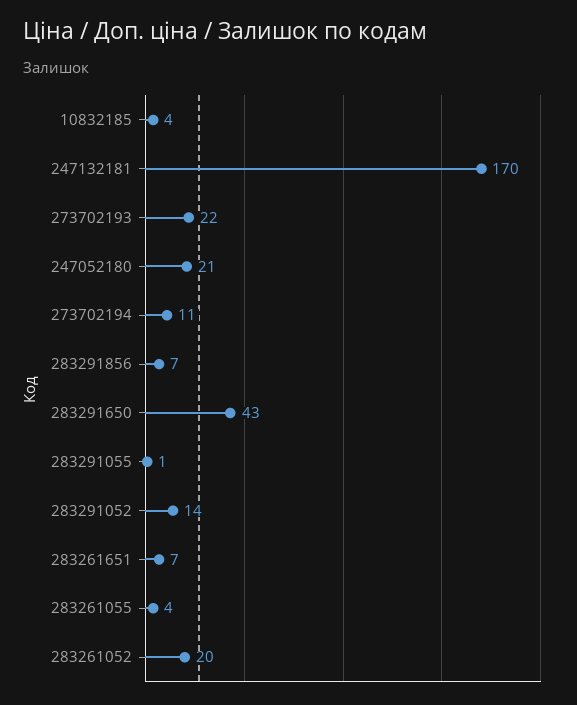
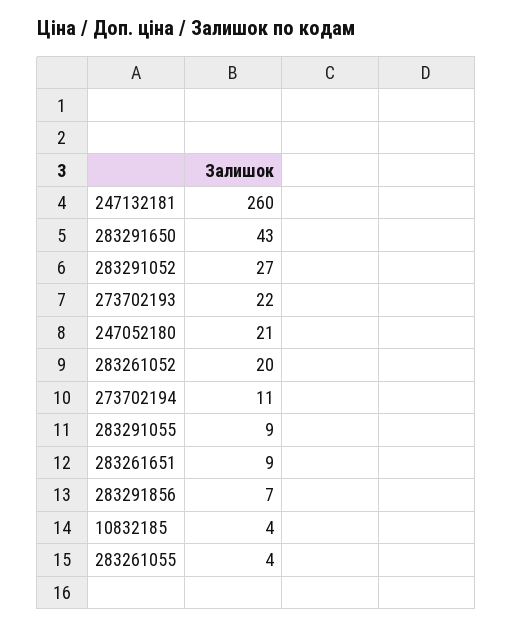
  {
    "10832185": 4,
-   "247132181": 170,
+   "247132181": 260,
    "273702193": 22,
    "247052180": 21,
    "273702194": 11,
    "283291856": 7,
    "283291650": 43,
-   "283291055": 1,
+   "283291055": 9,
-   "283291052": 14,
+   "283291052": 27,
-   "283261651": 7,
+   "283261651": 9,
    "283261055": 4,
    "283261052": 20
  }

